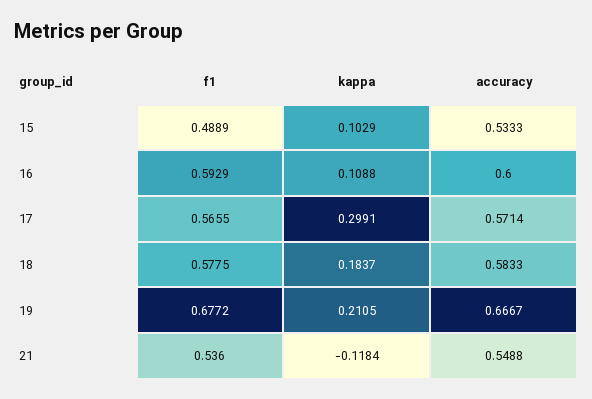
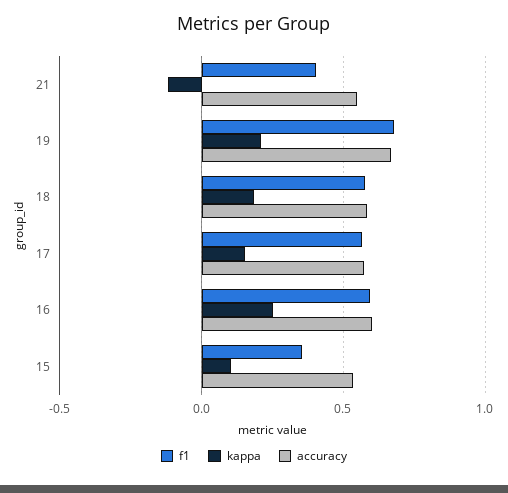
  {
    "f1": {
-     "15": 0.4889,
+     "15": 0.35,
      "16": 0.5929,
      "17": 0.5655,
      "18": 0.5775,
      "19": 0.6772,
-     "21": 0.536
+     "21": 0.4
    },
    "kappa": {
      "15": 0.1029,
-     "16": 0.1088,
+     "16": 0.25,
-     "17": 0.2991,
+     "17": 0.15,
      "18": 0.1837,
      "19": 0.2105,
      "21": -0.1184
    },
    "accuracy": {
      "15": 0.5333,
      "16": 0.6,
      "17": 0.5714,
      "18": 0.5833,
      "19": 0.6667,
      "21": 0.5488
    }
  }

